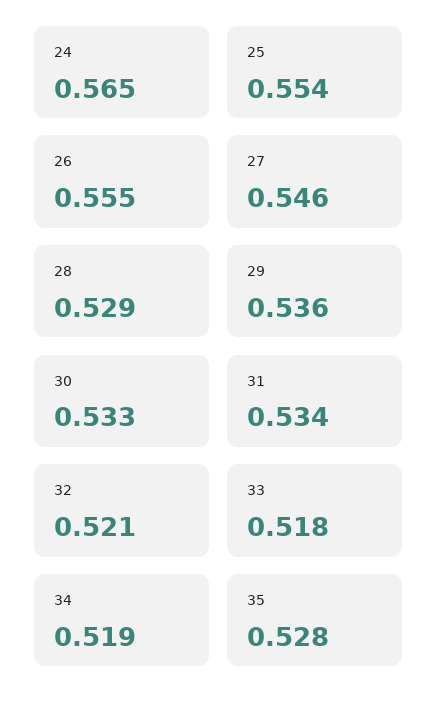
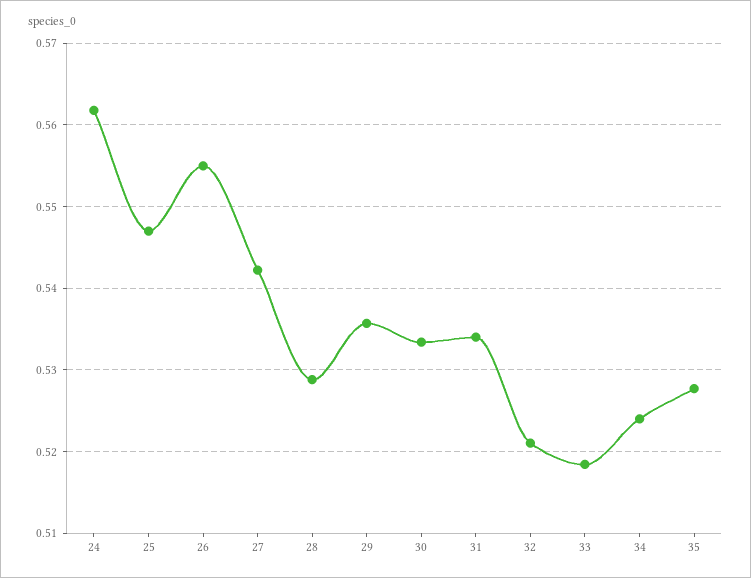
  {
-   "24": 0.565,
+   "24": 0.562,
-   "25": 0.554,
+   "25": 0.547,
    "26": 0.555,
-   "27": 0.546,
+   "27": 0.542,
    "28": 0.529,
    "29": 0.536,
    "30": 0.533,
    "31": 0.534,
    "32": 0.521,
    "33": 0.518,
-   "34": 0.519,
+   "34": 0.524,
    "35": 0.528
  }

